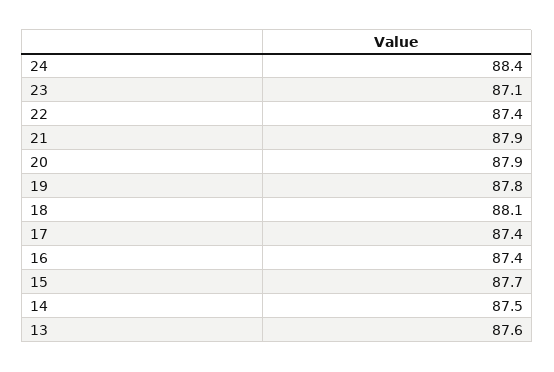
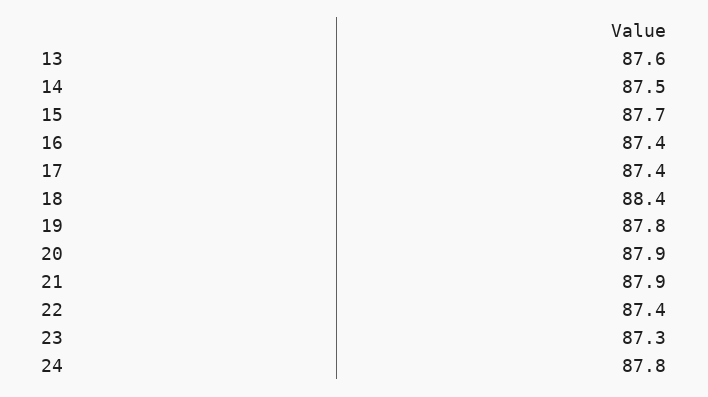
  {
-   "24": 88.4,
+   "24": 87.8,
-   "23": 87.1,
+   "23": 87.3,
    "22": 87.4,
    "21": 87.9,
    "20": 87.9,
    "19": 87.8,
-   "18": 88.1,
+   "18": 88.4,
    "17": 87.4,
    "16": 87.4,
    "15": 87.7,
    "14": 87.5,
    "13": 87.6
  }

